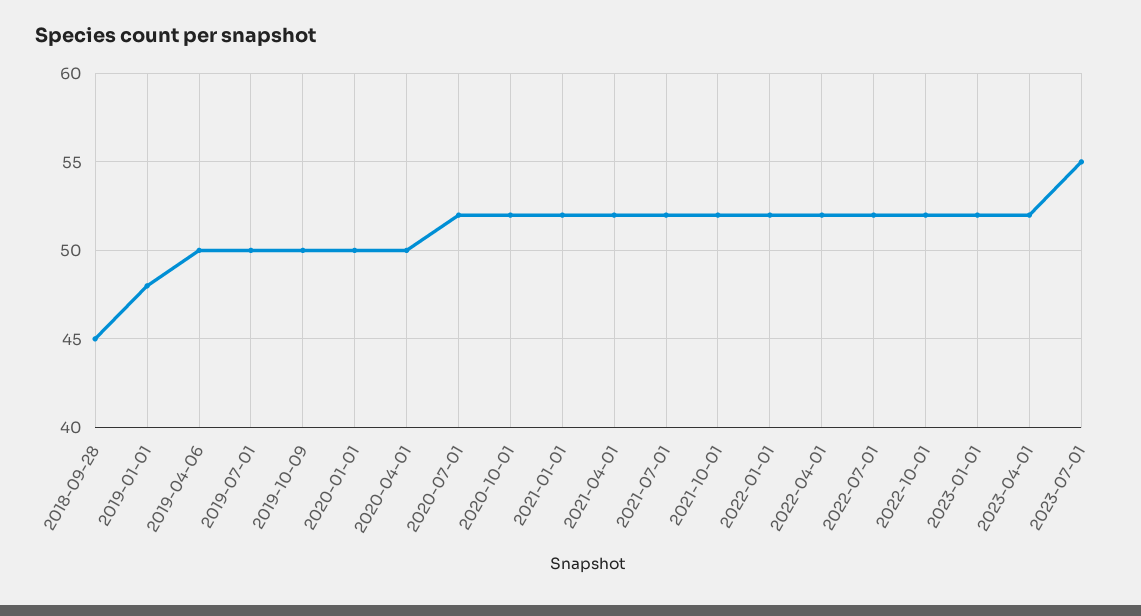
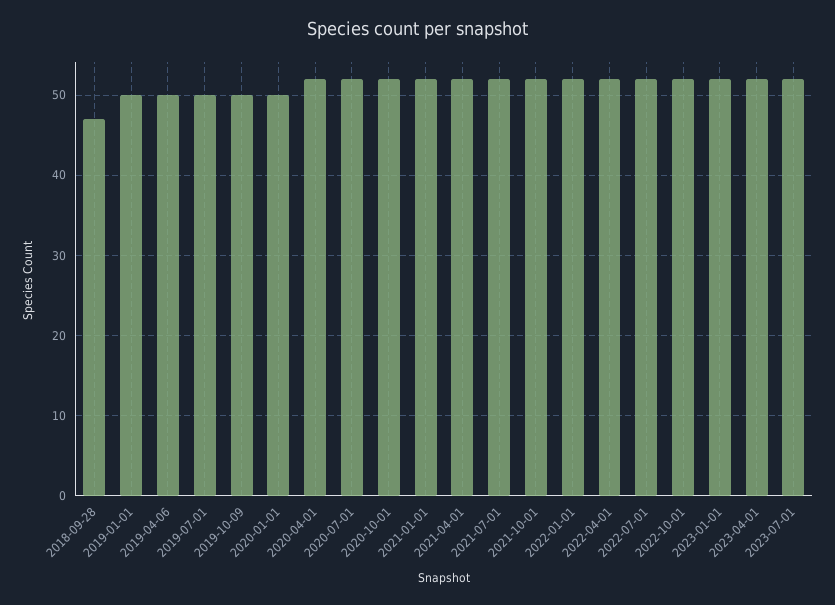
  {
-   "2018-09-28": 45,
+   "2018-09-28": 47,
-   "2019-01-01": 48,
+   "2019-01-01": 50,
    "2019-04-06": 50,
    "2019-07-01": 50,
    "2019-10-09": 50,
    "2020-01-01": 50,
-   "2020-04-01": 50,
+   "2020-04-01": 52,
    "2020-07-01": 52,
    "2020-10-01": 52,
    "2021-01-01": 52,
    "2021-04-01": 52,
    "2021-07-01": 52,
    "2021-10-01": 52,
    "2022-01-01": 52,
    "2022-04-01": 52,
    "2022-07-01": 52,
    "2022-10-01": 52,
    "2023-01-01": 52,
    "2023-04-01": 52,
-   "2023-07-01": 55
+   "2023-07-01": 52
  }

